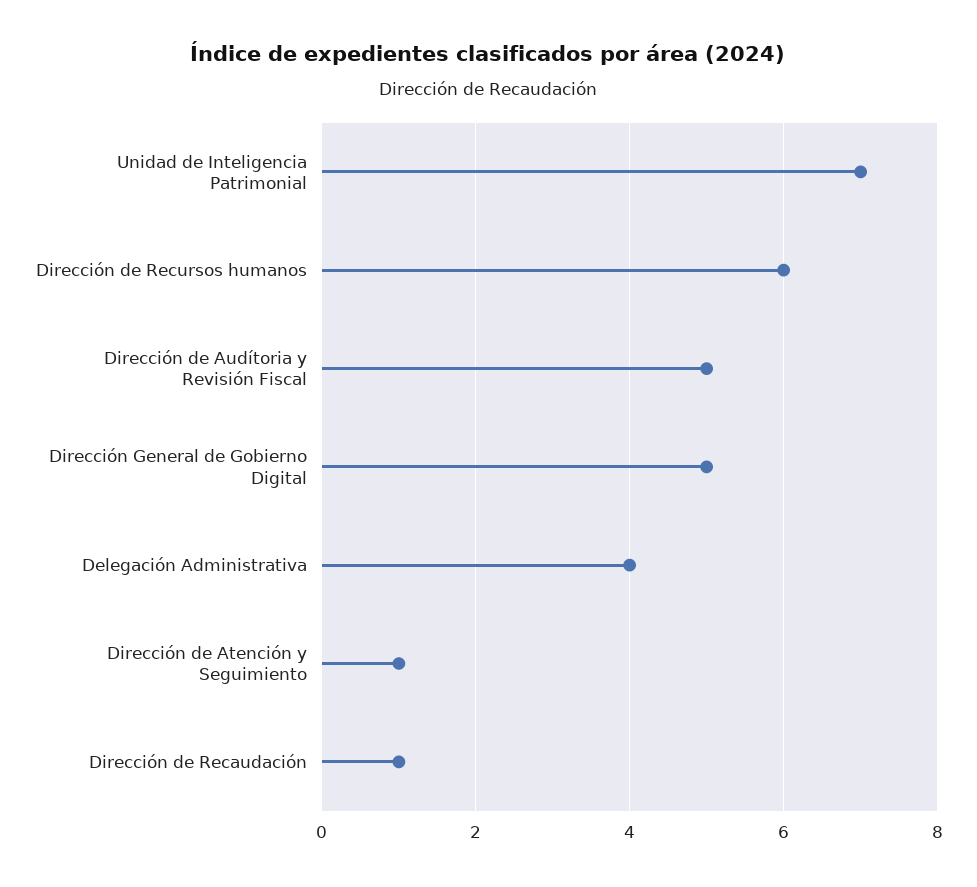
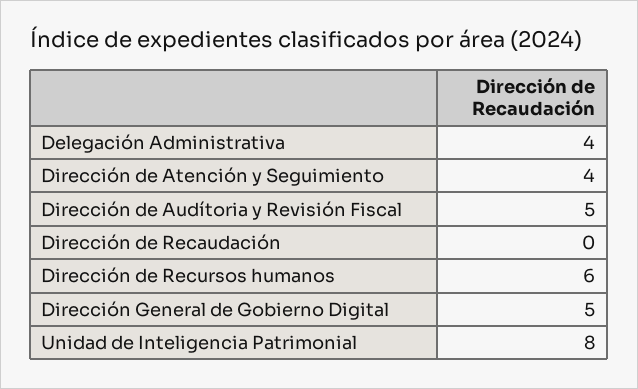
  {
-   "Unidad de Inteligencia Patrimonial": 7,
+   "Unidad de Inteligencia Patrimonial": 8,
    "Dirección de Recursos humanos": 6,
    "Dirección de Audítoria y Revisión Fiscal": 5,
    "Dirección General de Gobierno Digital": 5,
    "Delegación Administrativa": 4,
-   "Dirección de Atención y Seguimiento": 1,
+   "Dirección de Atención y Seguimiento": 4,
-   "Dirección de Recaudación": 1
+   "Dirección de Recaudación": 0
  }

